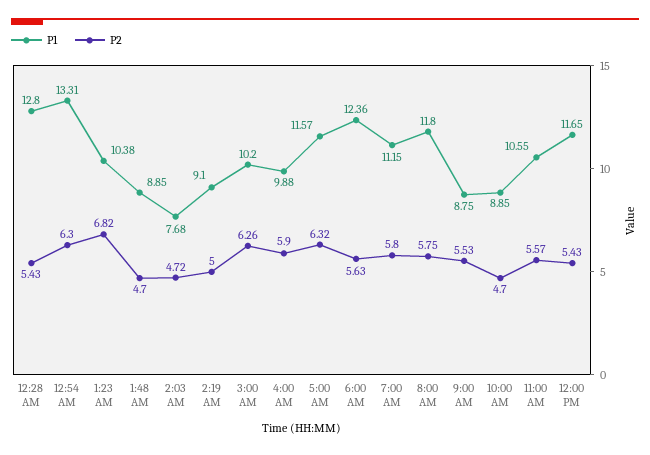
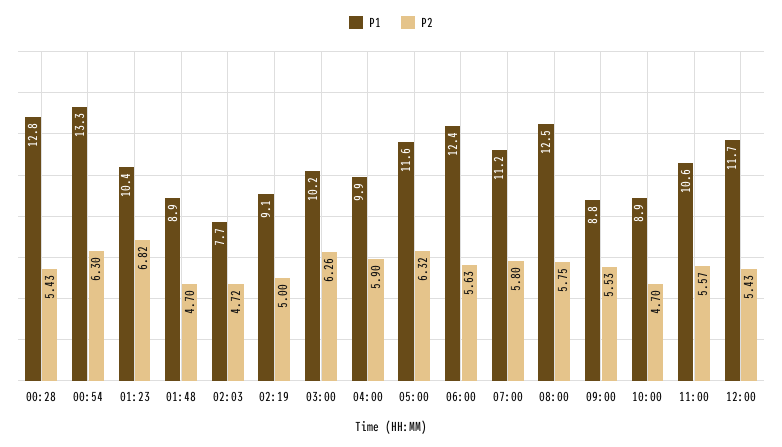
  {
    "P1": {
      "12:28 AM": 12.8,
      "12:54 AM": 13.31,
      "1:23 AM": 10.38,
      "1:48 AM": 8.85,
      "2:03 AM": 7.68,
      "2:19 AM": 9.1,
      "3:00 AM": 10.2,
      "4:00 AM": 9.88,
      "5:00 AM": 11.57,
      "6:00 AM": 12.36,
      "7:00 AM": 11.15,
-     "8:00 AM": 11.8,
+     "8:00 AM": 12.5,
      "9:00 AM": 8.75,
      "10:00 AM": 8.85,
      "11:00 AM": 10.55,
      "12:00 PM": 11.65
    },
    "P2": {
      "12:28 AM": 5.43,
      "12:54 AM": 6.3,
      "1:23 AM": 6.82,
      "1:48 AM": 4.7,
      "2:03 AM": 4.72,
      "2:19 AM": 5,
      "3:00 AM": 6.26,
      "4:00 AM": 5.9,
      "5:00 AM": 6.32,
      "6:00 AM": 5.63,
      "7:00 AM": 5.8,
      "8:00 AM": 5.75,
      "9:00 AM": 5.53,
      "10:00 AM": 4.7,
      "11:00 AM": 5.57,
      "12:00 PM": 5.43
    }
  }

